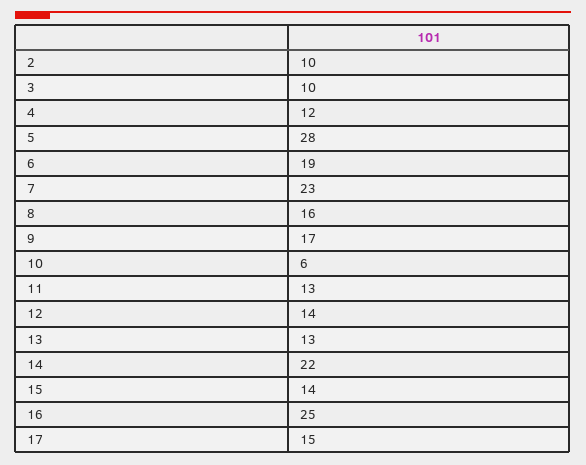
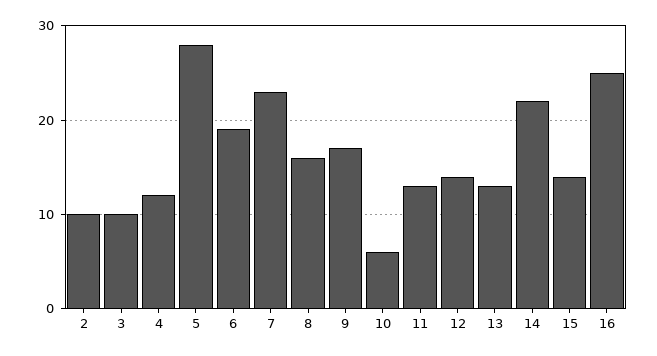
  {
    "2": 10,
    "3": 10,
    "4": 12,
    "5": 28,
    "6": 19,
    "7": 23,
    "8": 16,
    "9": 17,
    "10": 6,
    "11": 13,
    "12": 14,
    "13": 13,
    "14": 22,
    "15": 14,
-   "16": 25,
+   "16": 25
-   "17": 15
  }

